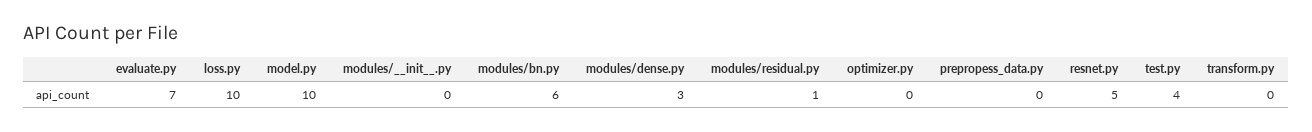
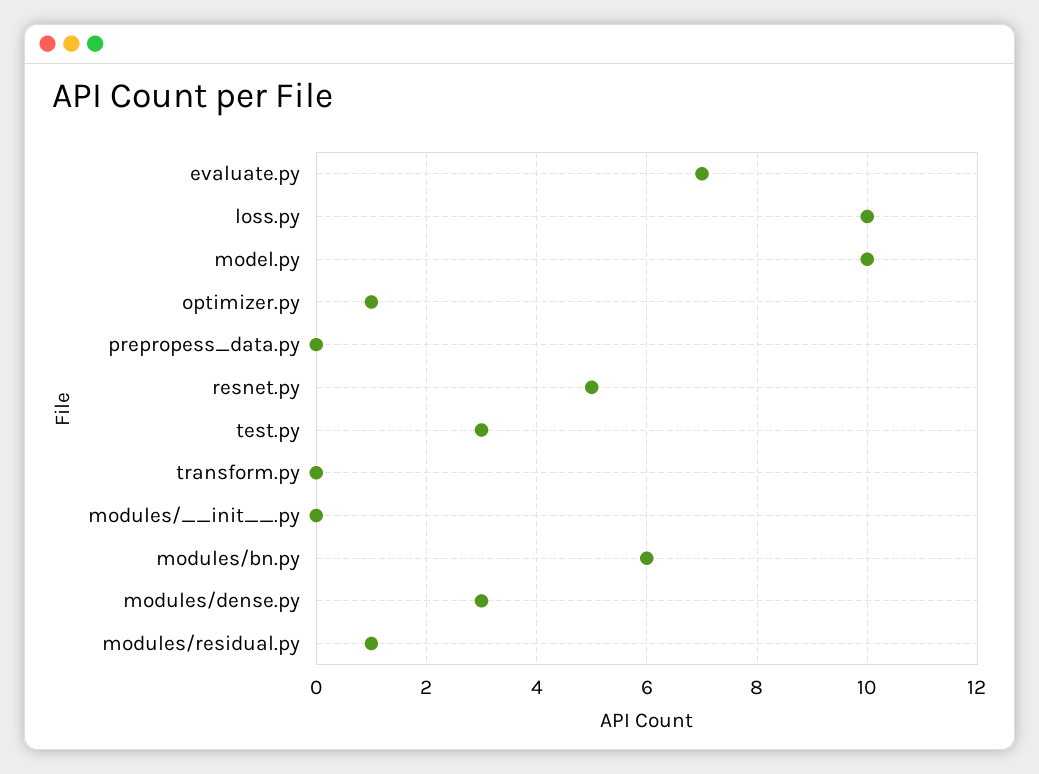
  {
    "evaluate.py": 7,
    "loss.py": 10,
    "model.py": 10,
    "modules/__init__.py": 0,
    "modules/bn.py": 6,
    "modules/dense.py": 3,
    "modules/residual.py": 1,
-   "optimizer.py": 0,
+   "optimizer.py": 1,
    "prepropess_data.py": 0,
    "resnet.py": 5,
-   "test.py": 4,
+   "test.py": 3,
    "transform.py": 0
  }

